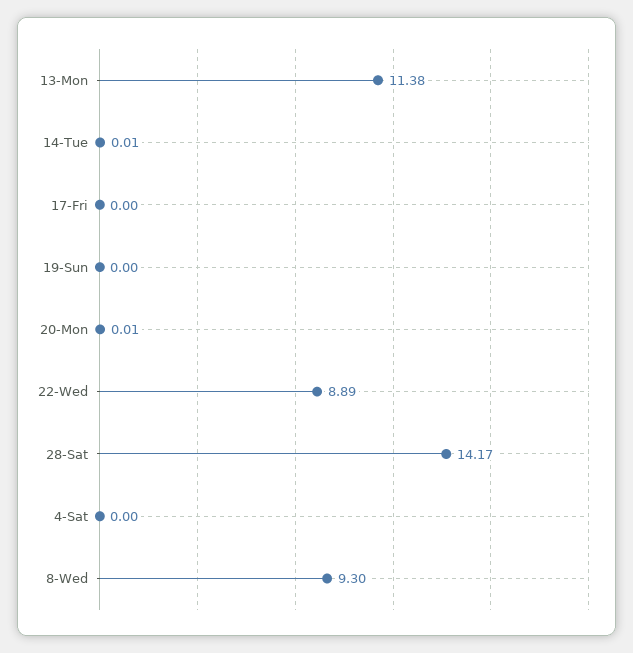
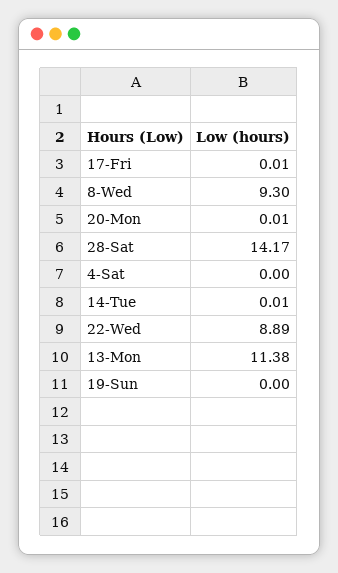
  {
    "13-Mon": 11.38,
    "14-Tue": 0.01,
-   "17-Fri": 0,
+   "17-Fri": 0.01,
    "19-Sun": 0,
    "20-Mon": 0.01,
    "22-Wed": 8.89,
    "28-Sat": 14.17,
    "4-Sat": 0,
    "8-Wed": 9.3
  }

